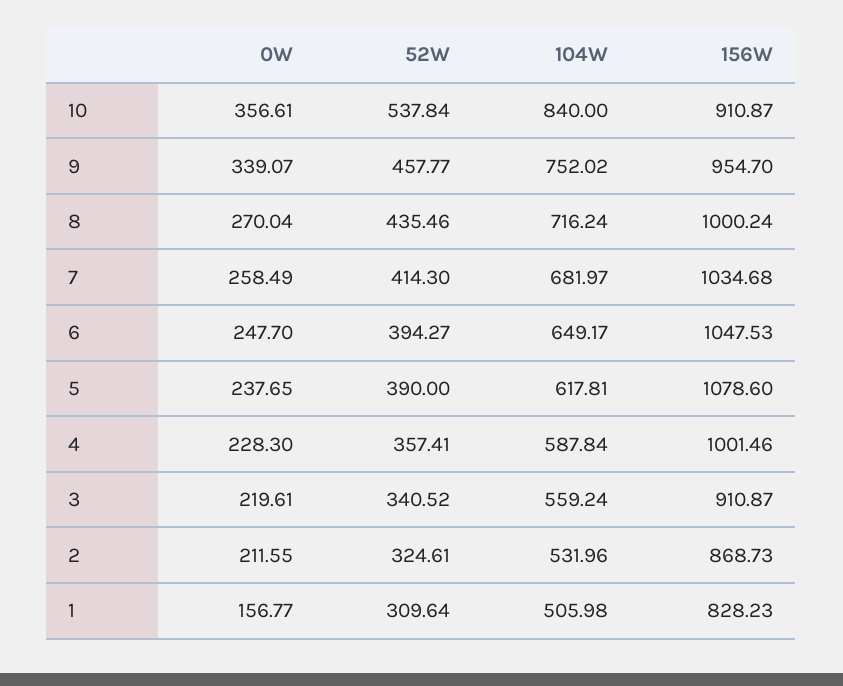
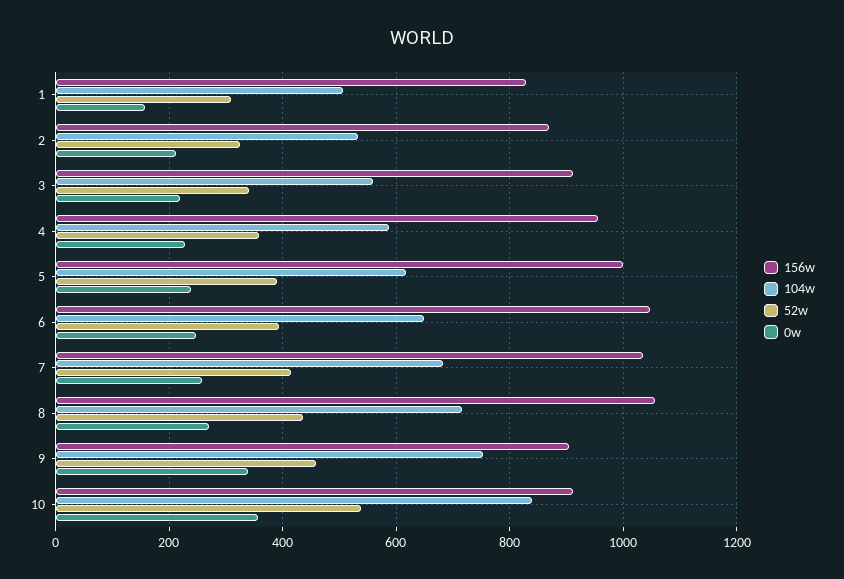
  {
    "0W": {
      "10": 356.61,
      "9": 339.07,
      "8": 270.04,
      "7": 258.49,
      "6": 247.7,
      "5": 237.65,
      "4": 228.3,
      "3": 219.61,
      "2": 211.55,
      "1": 156.77
    },
    "52W": {
      "10": 537.84,
      "9": 457.77,
      "8": 435.46,
      "7": 414.3,
      "6": 394.27,
      "5": 390,
      "4": 357.41,
      "3": 340.52,
      "2": 324.61,
      "1": 309.64
    },
    "104W": {
      "10": 840,
      "9": 752.02,
      "8": 716.24,
      "7": 681.97,
      "6": 649.17,
      "5": 617.81,
      "4": 587.84,
      "3": 559.24,
      "2": 531.96,
      "1": 505.98
    },
    "156W": {
      "10": 910.87,
-     "9": 954.7,
+     "9": 900,
-     "8": 1000.24,
+     "8": 1060,
      "7": 1034.68,
      "6": 1047.53,
-     "5": 1078.6,
+     "5": 1000,
-     "4": 1001.46,
+     "4": 960,
      "3": 910.87,
      "2": 868.73,
      "1": 828.23
    }
  }

